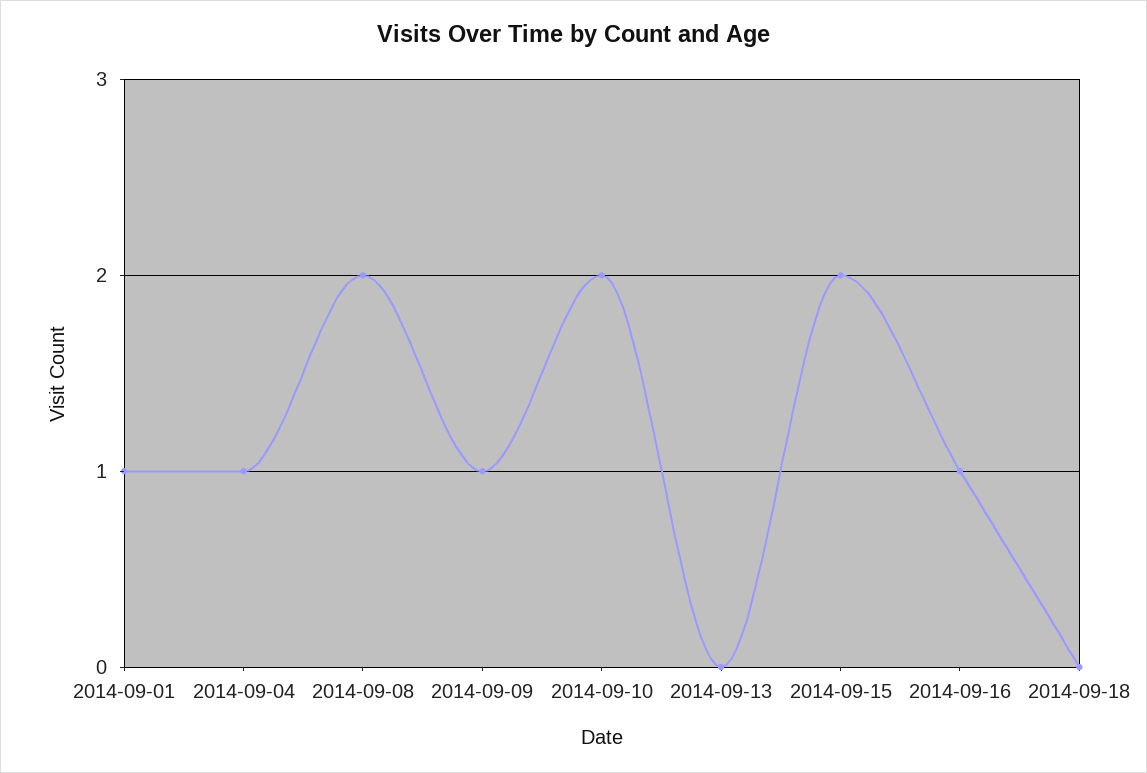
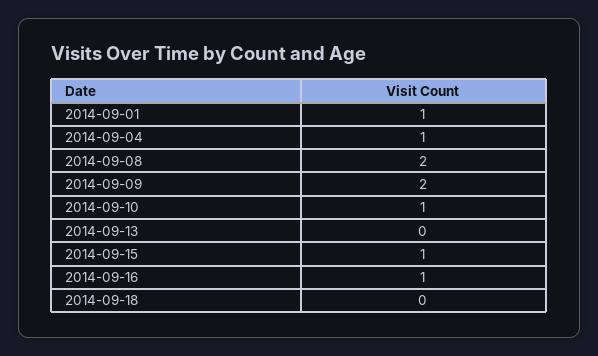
  {
    "2014-09-01": 1,
    "2014-09-04": 1,
    "2014-09-08": 2,
-   "2014-09-09": 1,
+   "2014-09-09": 2,
-   "2014-09-10": 2,
+   "2014-09-10": 1,
    "2014-09-13": 0,
-   "2014-09-15": 2,
+   "2014-09-15": 1,
    "2014-09-16": 1,
    "2014-09-18": 0
  }

